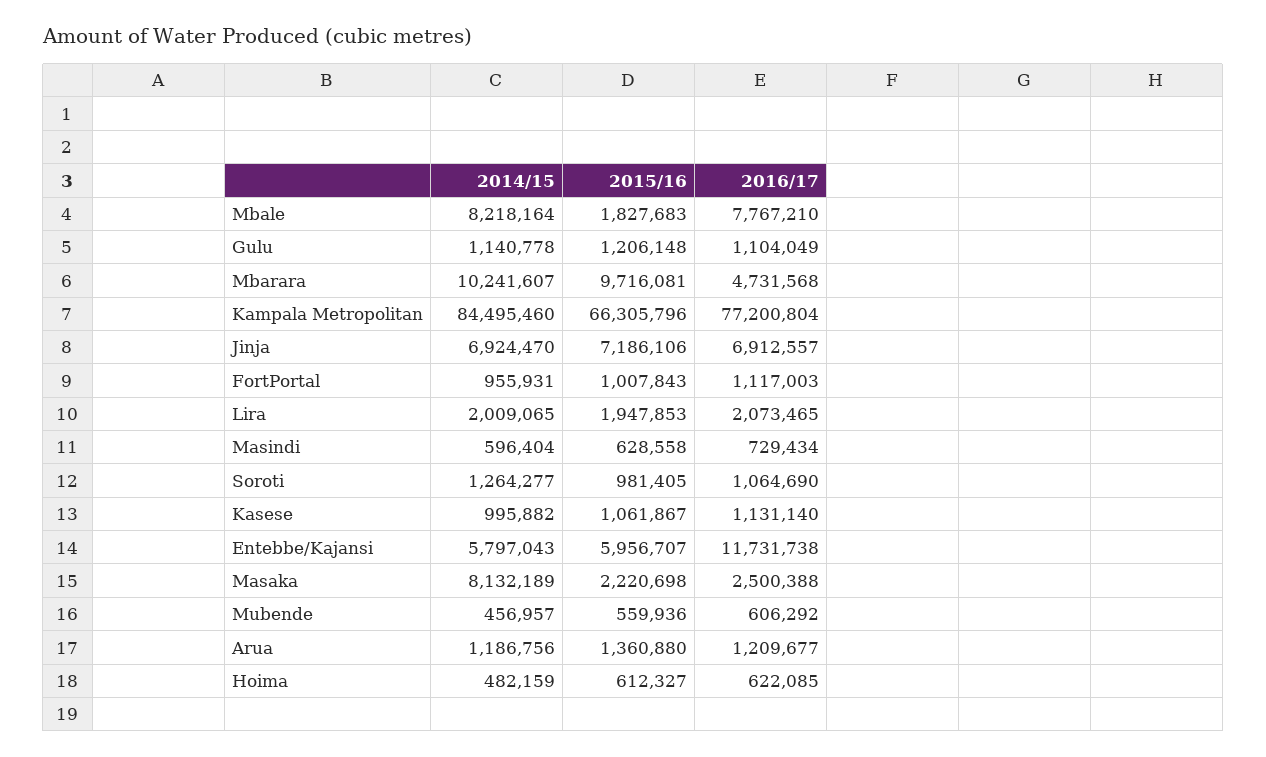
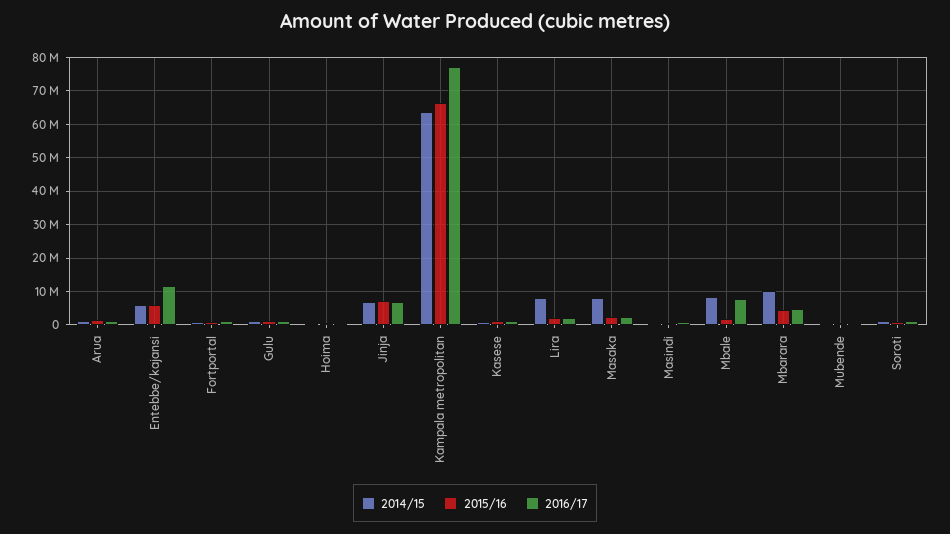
  {
    "2014/15": {
      "Mbale": 8218164,
      "Gulu": 1140778,
      "Mbarara": 10241607,
-     "Kampala Metropolitan": 84495460,
+     "Kampala Metropolitan": 64000000,
      "Jinja": 6924470,
      "FortPortal": 955931,
-     "Lira": 2009065,
+     "Lira": 8000000,
      "Masindi": 596404,
      "Soroti": 1264277,
      "Kasese": 995882,
      "Entebbe/Kajansi": 5797043,
      "Masaka": 8132189,
      "Mubende": 456957,
      "Arua": 1186756,
      "Hoima": 482159
    },
    "2015/16": {
      "Mbale": 1827683,
      "Gulu": 1206148,
-     "Mbarara": 9716081,
+     "Mbarara": 4000000,
      "Kampala Metropolitan": 66305796,
      "Jinja": 7186106,
      "FortPortal": 1007843,
      "Lira": 1947853,
      "Masindi": 628558,
      "Soroti": 981405,
      "Kasese": 1061867,
      "Entebbe/Kajansi": 5956707,
      "Masaka": 2220698,
      "Mubende": 559936,
      "Arua": 1360880,
      "Hoima": 612327
    },
    "2016/17": {
      "Mbale": 7767210,
      "Gulu": 1104049,
      "Mbarara": 4731568,
      "Kampala Metropolitan": 77200804,
      "Jinja": 6912557,
      "FortPortal": 1117003,
      "Lira": 2073465,
      "Masindi": 729434,
      "Soroti": 1064690,
      "Kasese": 1131140,
      "Entebbe/Kajansi": 11731738,
      "Masaka": 2500388,
      "Mubende": 606292,
      "Arua": 1209677,
      "Hoima": 622085
    }
  }

